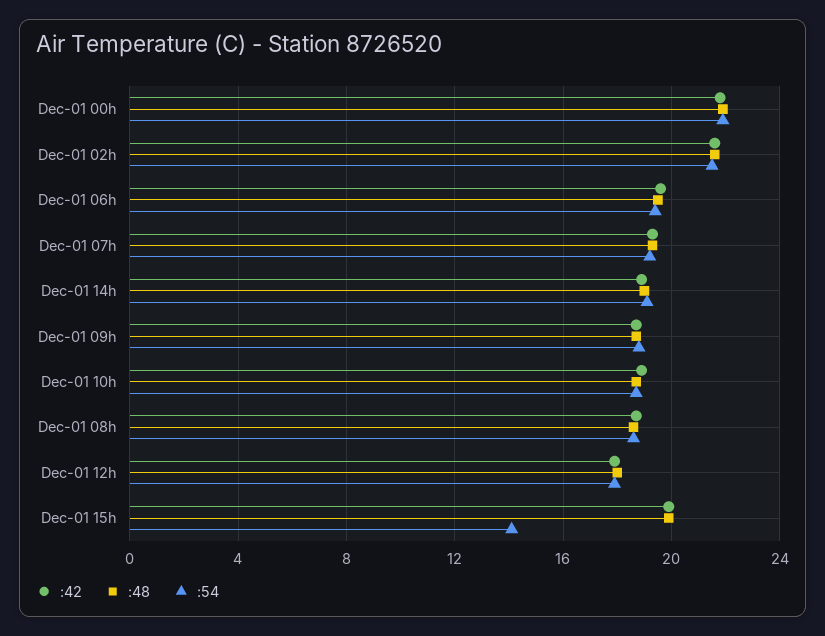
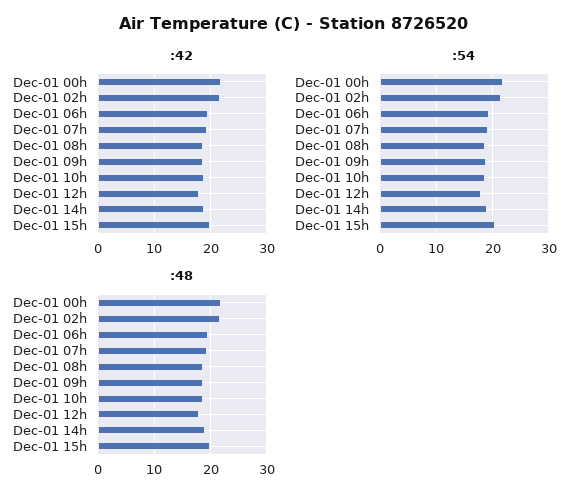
  {
    ":42": {
      "Dec-01 00h": 22,
      "Dec-01 02h": 21.5,
      "Dec-01 06h": 19.5,
      "Dec-01 07h": 19.5,
      "Dec-01 14h": 19,
      "Dec-01 09h": 18.5,
      "Dec-01 10h": 19,
      "Dec-01 08h": 18.5,
      "Dec-01 12h": 18,
      "Dec-01 15h": 20
    },
    ":48": {
      "Dec-01 00h": 22,
      "Dec-01 02h": 21.5,
      "Dec-01 06h": 19.5,
      "Dec-01 07h": 19.5,
      "Dec-01 14h": 19,
      "Dec-01 09h": 18.5,
      "Dec-01 10h": 18.5,
      "Dec-01 08h": 18.5,
      "Dec-01 12h": 18,
      "Dec-01 15h": 20
    },
    ":54": {
      "Dec-01 00h": 22,
      "Dec-01 02h": 21.5,
      "Dec-01 06h": 19.5,
      "Dec-01 07h": 19,
      "Dec-01 14h": 19,
      "Dec-01 09h": 19,
      "Dec-01 10h": 18.5,
      "Dec-01 08h": 18.5,
      "Dec-01 12h": 18,
-     "Dec-01 15h": 14
+     "Dec-01 15h": 20
    }
  }

